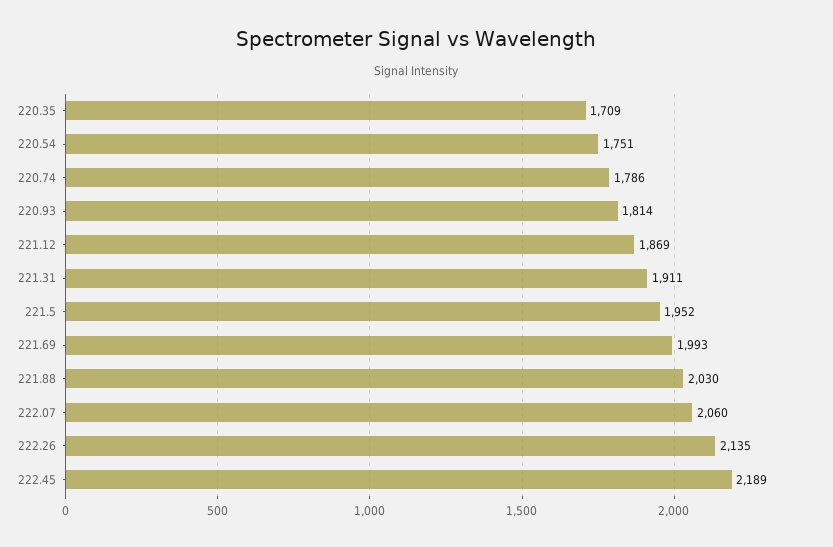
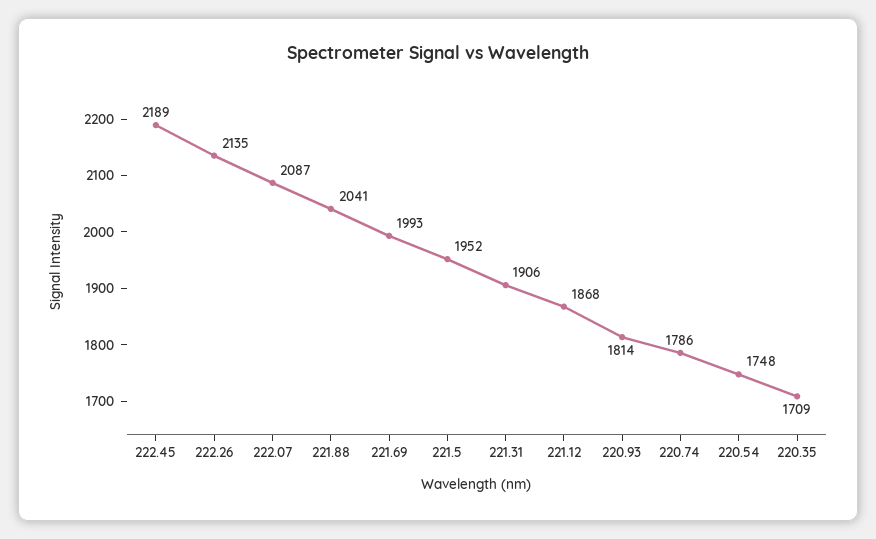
  {
    "220.35": 1709,
-   "220.54": 1751,
+   "220.54": 1748,
    "220.74": 1786,
    "220.93": 1814,
-   "221.12": 1869,
+   "221.12": 1868,
-   "221.31": 1911,
+   "221.31": 1906,
    "221.5": 1952,
    "221.69": 1993,
-   "221.88": 2030,
+   "221.88": 2041,
-   "222.07": 2060,
+   "222.07": 2087,
    "222.26": 2135,
    "222.45": 2189
  }

